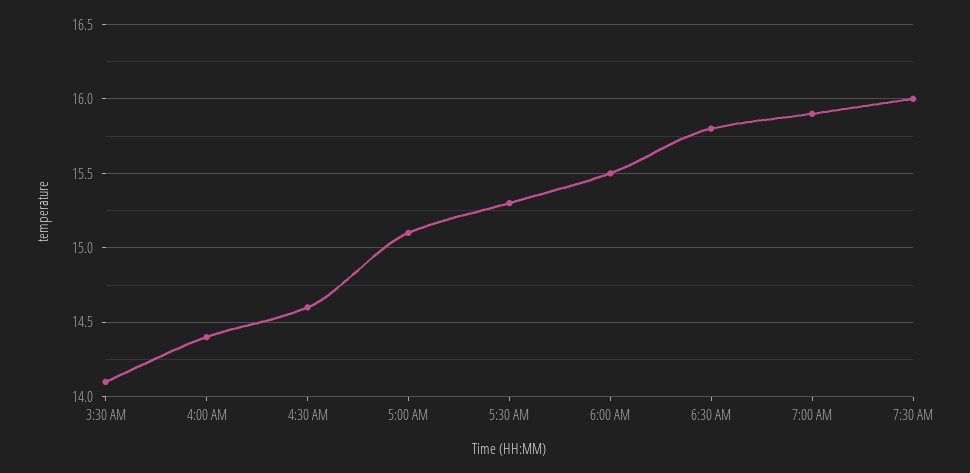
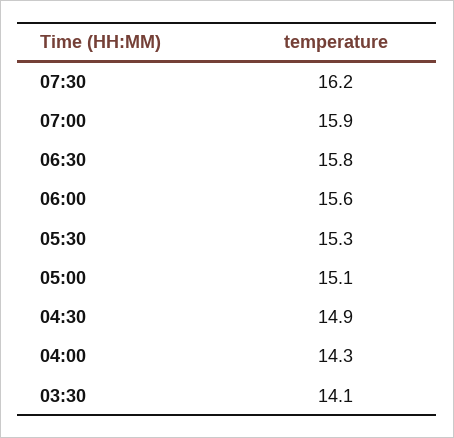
  {
    "3:30 AM": 14.1,
-   "4:00 AM": 14.4,
+   "4:00 AM": 14.3,
-   "4:30 AM": 14.6,
+   "4:30 AM": 14.9,
    "5:00 AM": 15.1,
    "5:30 AM": 15.3,
-   "6:00 AM": 15.5,
+   "6:00 AM": 15.6,
    "6:30 AM": 15.8,
    "7:00 AM": 15.9,
-   "7:30 AM": 16
+   "7:30 AM": 16.2
  }

